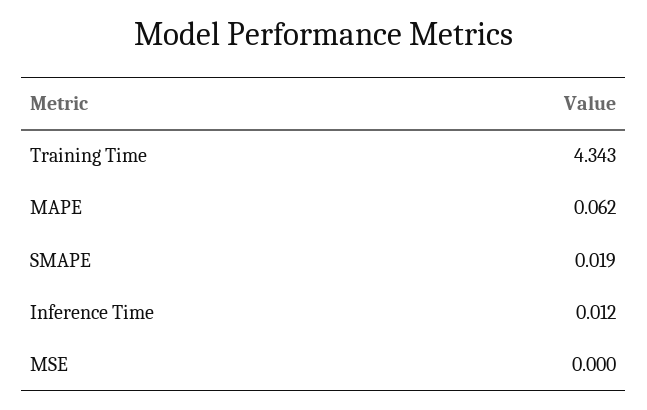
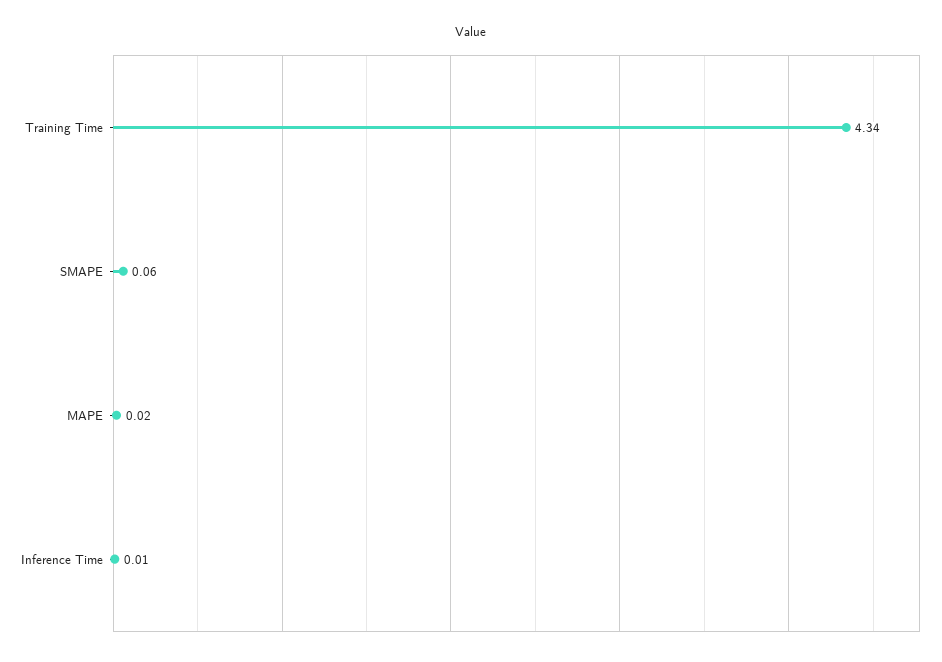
  {
    "Training Time": 4.343,
-   "MAPE": 0.062,
+   "MAPE": 0.02,
-   "SMAPE": 0.019,
+   "SMAPE": 0.06,
-   "Inference Time": 0.012,
+   "Inference Time": 0.012
-   "MSE": 0
  }

